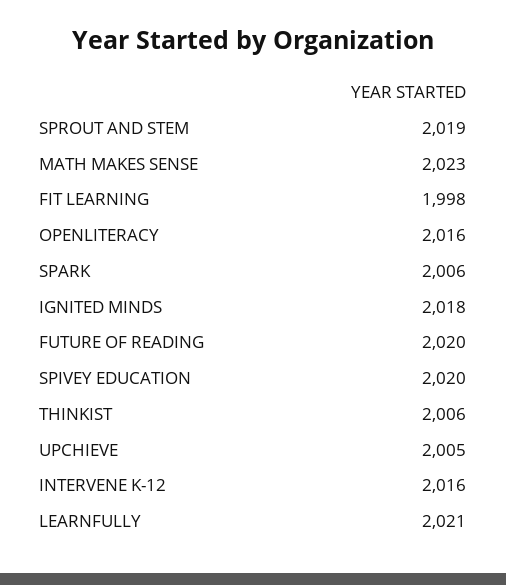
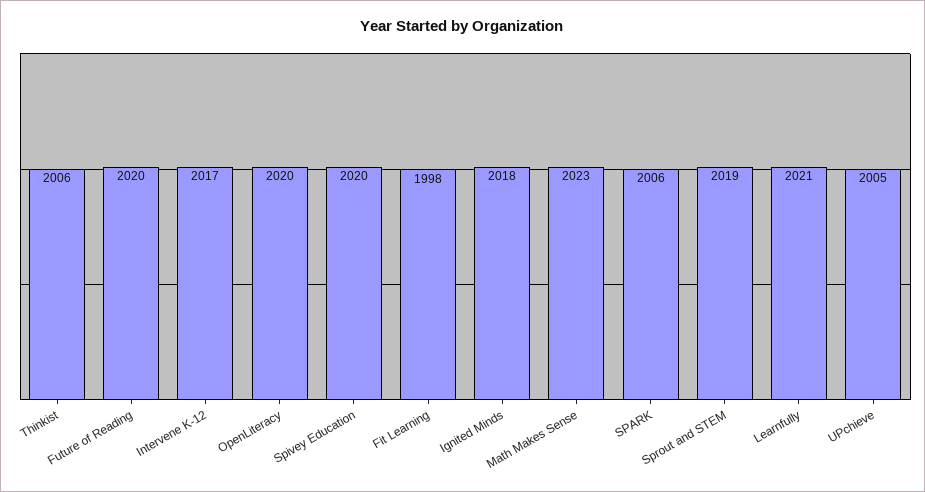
  {
    "SPROUT AND STEM": 2019,
    "MATH MAKES SENSE": 2023,
    "FIT LEARNING": 1998,
-   "OPENLITERACY": 2016,
+   "OPENLITERACY": 2020,
    "SPARK": 2006,
    "IGNITED MINDS": 2018,
    "FUTURE OF READING": 2020,
    "SPIVEY EDUCATION": 2020,
    "THINKIST": 2006,
    "UPCHIEVE": 2005,
-   "INTERVENE K-12": 2016,
+   "INTERVENE K-12": 2017,
    "LEARNFULLY": 2021
  }

